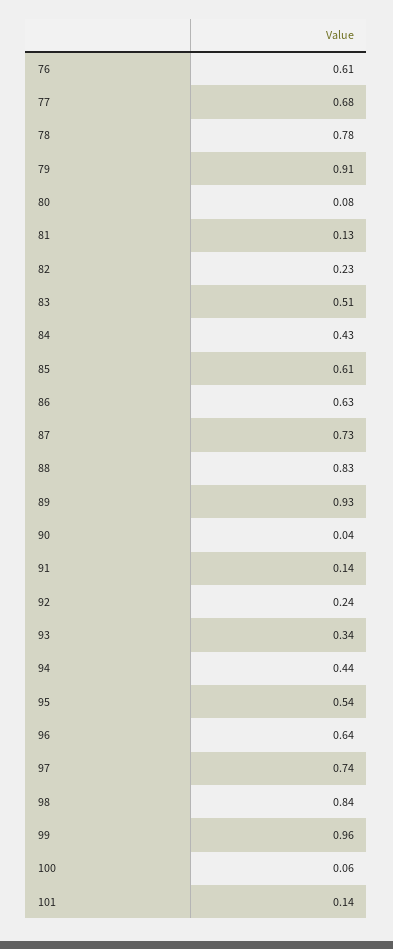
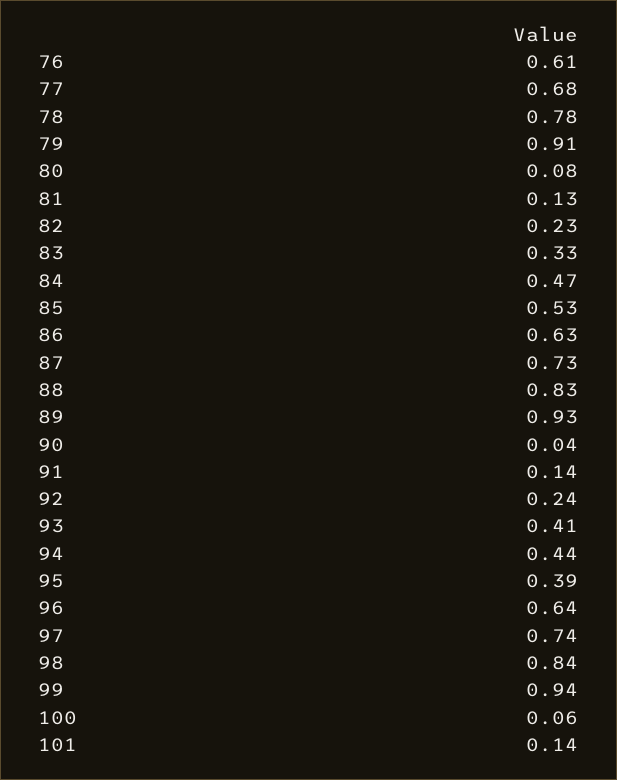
  {
    "76": 0.61,
    "77": 0.68,
    "78": 0.78,
    "79": 0.91,
    "80": 0.08,
    "81": 0.13,
    "82": 0.23,
-   "83": 0.51,
+   "83": 0.33,
-   "84": 0.43,
+   "84": 0.47,
-   "85": 0.61,
+   "85": 0.53,
    "86": 0.63,
    "87": 0.73,
    "88": 0.83,
    "89": 0.93,
    "90": 0.04,
    "91": 0.14,
    "92": 0.24,
-   "93": 0.34,
+   "93": 0.41,
    "94": 0.44,
-   "95": 0.54,
+   "95": 0.39,
    "96": 0.64,
    "97": 0.74,
    "98": 0.84,
-   "99": 0.96,
+   "99": 0.94,
    "100": 0.06,
    "101": 0.14
  }

